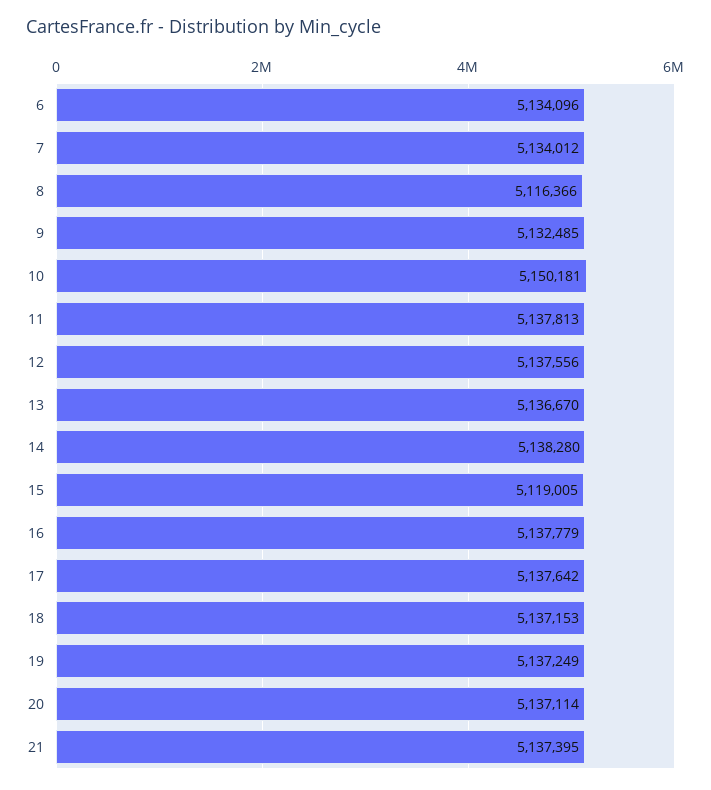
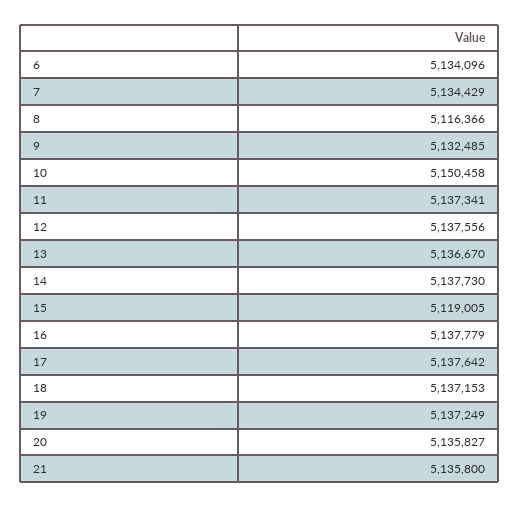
  {
    "6": 5134096,
-   "7": 5134012,
+   "7": 5134429,
    "8": 5116366,
    "9": 5132485,
-   "10": 5150181,
+   "10": 5150458,
-   "11": 5137813,
+   "11": 5137341,
    "12": 5137556,
    "13": 5136670,
-   "14": 5138280,
+   "14": 5137730,
    "15": 5119005,
    "16": 5137779,
    "17": 5137642,
    "18": 5137153,
    "19": 5137249,
-   "20": 5137114,
+   "20": 5135827,
-   "21": 5137395
+   "21": 5135800
  }

